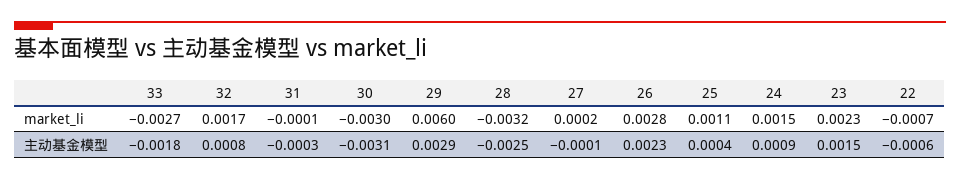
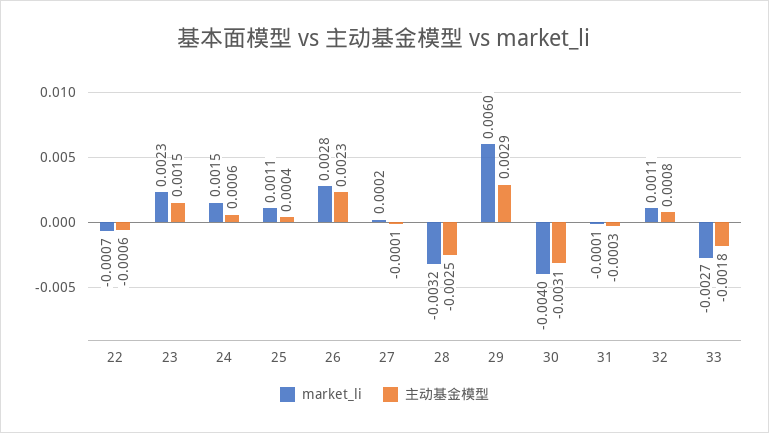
  {
    "market_li": {
      "33": -0.0027,
-     "32": 0.0017,
+     "32": 0.0011,
      "31": -0.0001,
-     "30": -0.003,
+     "30": -0.004,
      "29": 0.006,
      "28": -0.0032,
      "27": 0.0002,
      "26": 0.0028,
      "25": 0.0011,
      "24": 0.0015,
      "23": 0.0023,
      "22": -0.0007
    },
    "主动基金模型": {
      "33": -0.0018,
      "32": 0.0008,
      "31": -0.0003,
      "30": -0.0031,
      "29": 0.0029,
      "28": -0.0025,
      "27": -0.0001,
      "26": 0.0023,
      "25": 0.0004,
-     "24": 0.0009,
+     "24": 0.0006,
      "23": 0.0015,
      "22": -0.0006
    }
  }

